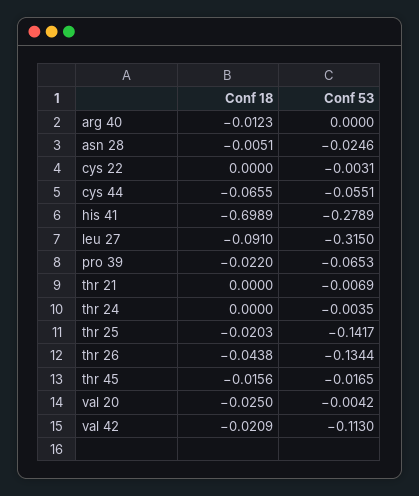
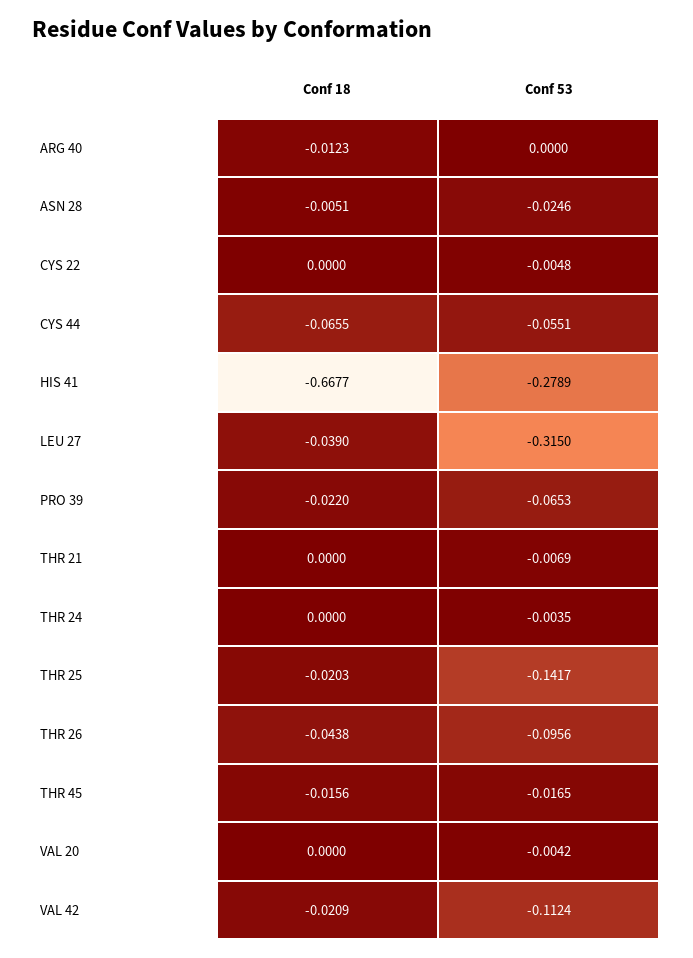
  {
    "Conf 18": {
      "arg 40": -0.0123,
      "asn 28": -0.0051,
      "cys 22": 0,
      "cys 44": -0.0655,
-     "his 41": -0.6989,
+     "his 41": -0.6677,
-     "leu 27": -0.091,
+     "leu 27": -0.039,
      "pro 39": -0.022,
      "thr 21": 0,
      "thr 24": 0,
      "thr 25": -0.0203,
      "thr 26": -0.0438,
      "thr 45": -0.0156,
-     "val 20": -0.025,
+     "val 20": 0,
      "val 42": -0.0209
    },
    "Conf 53": {
      "arg 40": 0,
      "asn 28": -0.0246,
-     "cys 22": -0.0031,
+     "cys 22": -0.0048,
      "cys 44": -0.0551,
      "his 41": -0.2789,
      "leu 27": -0.315,
      "pro 39": -0.0653,
      "thr 21": -0.0069,
      "thr 24": -0.0035,
      "thr 25": -0.1417,
-     "thr 26": -0.1344,
+     "thr 26": -0.0956,
      "thr 45": -0.0165,
      "val 20": -0.0042,
-     "val 42": -0.113
+     "val 42": -0.1124
    }
  }

